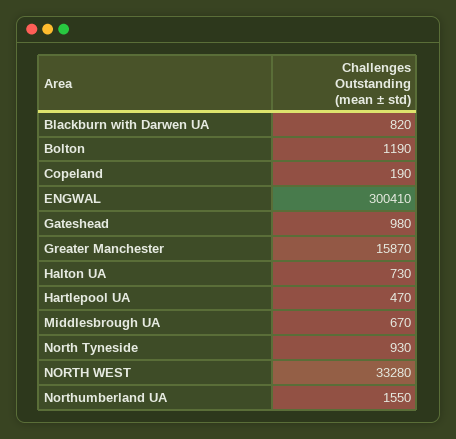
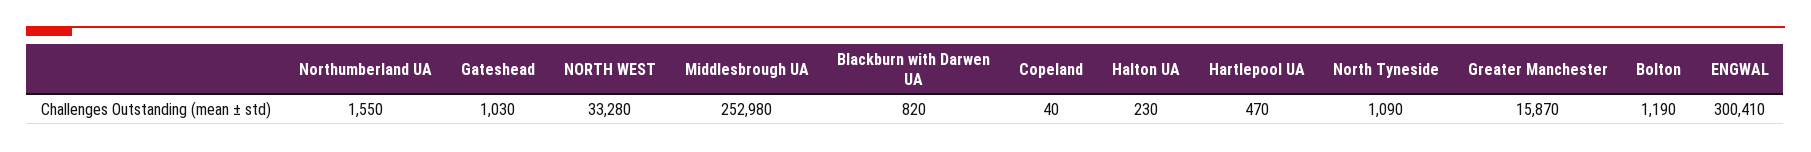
  {
    "Blackburn with Darwen UA": 820,
    "Bolton": 1190,
-   "Copeland": 190,
+   "Copeland": 40,
    "ENGWAL": 300410,
-   "Gateshead": 980,
+   "Gateshead": 1030,
    "Greater Manchester": 15870,
-   "Halton UA": 730,
+   "Halton UA": 230,
    "Hartlepool UA": 470,
-   "Middlesbrough UA": 670,
+   "Middlesbrough UA": 252980,
-   "North Tyneside": 930,
+   "North Tyneside": 1090,
    "NORTH WEST": 33280,
    "Northumberland UA": 1550
  }

